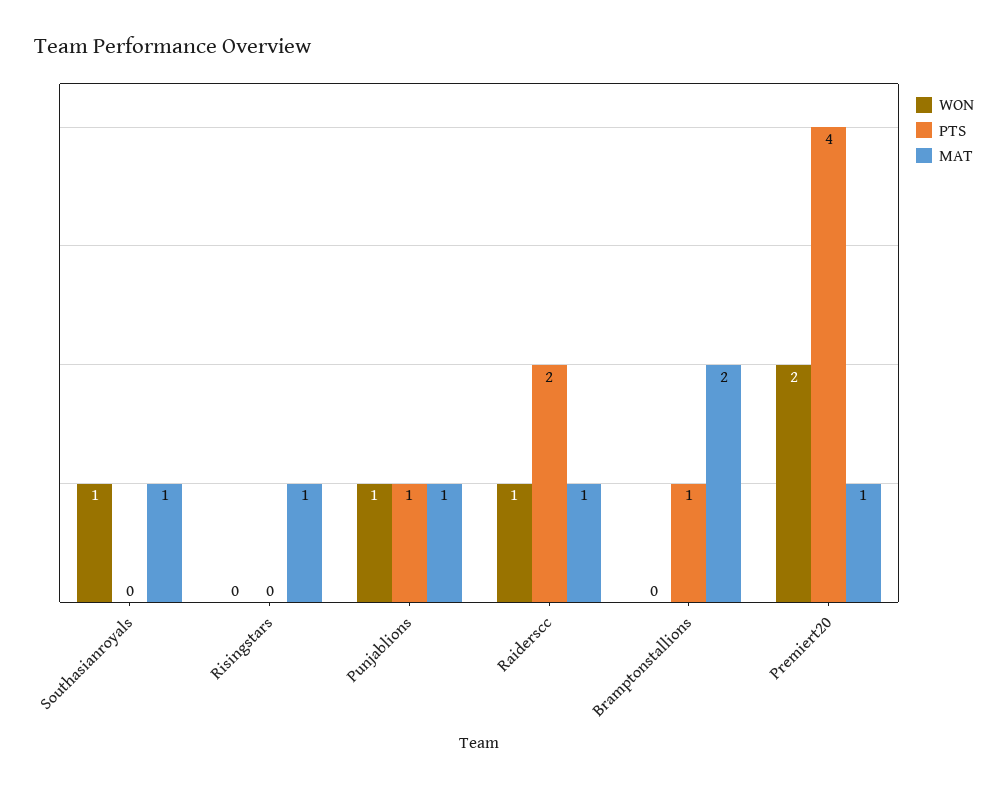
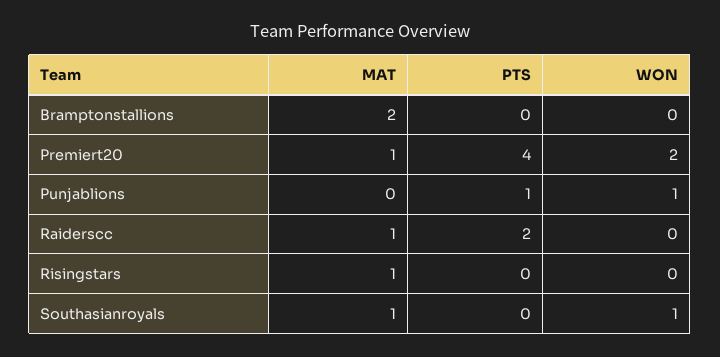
  {
    "WON": {
      "Southasianroyals": 1,
      "Risingstars": 0,
      "Punjablions": 1,
-     "Raiderscc": 1,
+     "Raiderscc": 0,
      "Bramptonstallions": 0,
      "Premiert20": 2
    },
    "PTS": {
      "Southasianroyals": 0,
      "Risingstars": 0,
      "Punjablions": 1,
      "Raiderscc": 2,
-     "Bramptonstallions": 1,
+     "Bramptonstallions": 0,
      "Premiert20": 4
    },
    "MAT": {
      "Southasianroyals": 1,
      "Risingstars": 1,
-     "Punjablions": 1,
+     "Punjablions": 0,
      "Raiderscc": 1,
      "Bramptonstallions": 2,
      "Premiert20": 1
    }
  }

